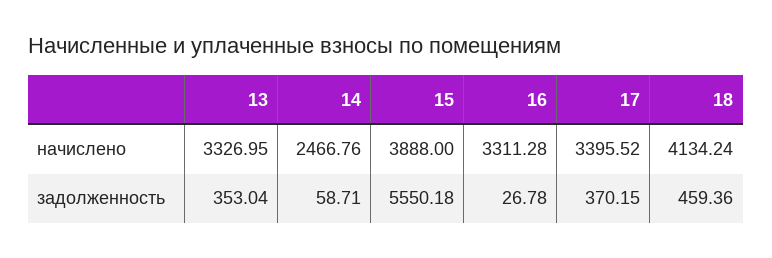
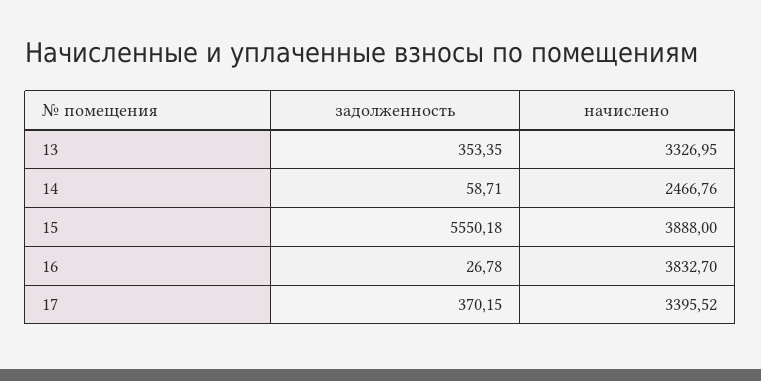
  {
    "13": {
      "начислено": 3326.95,
-     "задолженность": 353.04
+     "задолженность": 353.35
    },
    "14": {
      "начислено": 2466.76,
      "задолженность": 58.71
    },
    "15": {
      "начислено": 3888,
      "задолженность": 5550.18
    },
    "16": {
-     "начислено": 3311.28,
+     "начислено": 3832.7,
      "задолженность": 26.78
    },
    "17": {
      "начислено": 3395.52,
      "задолженность": 370.15
-   },
+   }
-   "18": {
-     "начислено": 4134.24,
-     "задолженность": 459.36
-   }
  }

